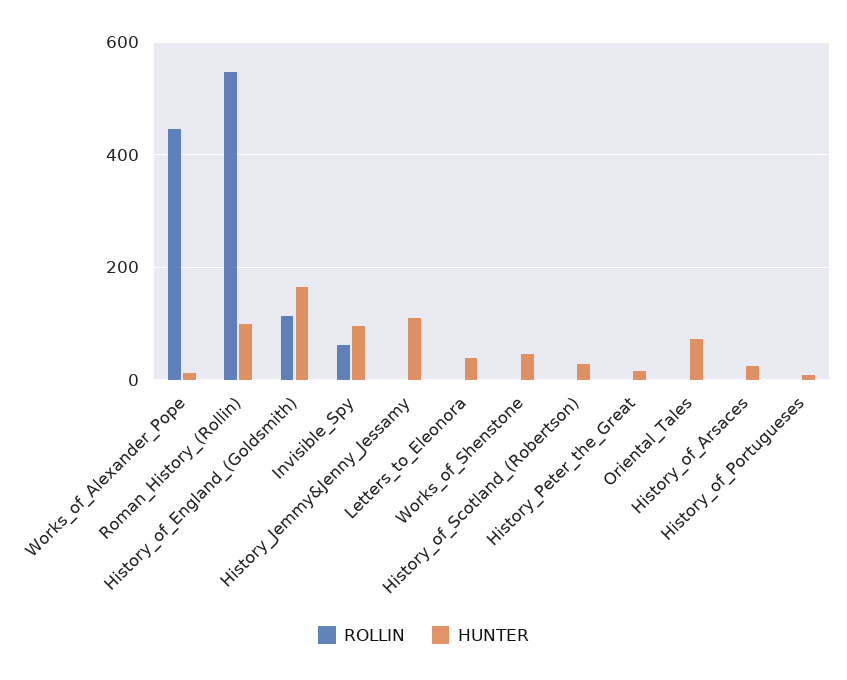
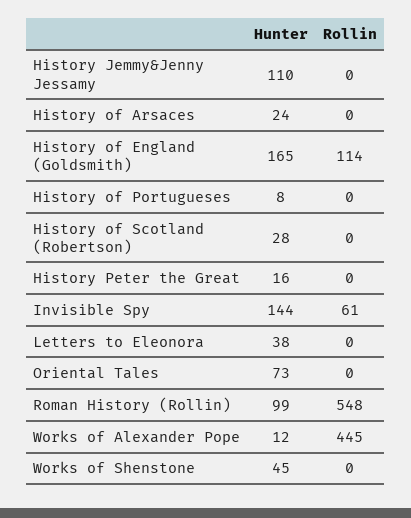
  {
    "ROLLIN": {
      "Works_of_Alexander_Pope": 445,
      "Roman_History_(Rollin)": 548,
      "History_of_England_(Goldsmith)": 114,
      "Invisible_Spy": 61,
      "History_Jemmy&Jenny_Jessamy": 0,
      "Letters_to_Eleonora": 0,
      "Works_of_Shenstone": 0,
      "History_of_Scotland_(Robertson)": 0,
      "History_Peter_the_Great": 0,
      "Oriental_Tales": 0,
      "History_of_Arsaces": 0,
      "History_of_Portugueses": 0
    },
    "HUNTER": {
      "Works_of_Alexander_Pope": 12,
      "Roman_History_(Rollin)": 99,
      "History_of_England_(Goldsmith)": 165,
-     "Invisible_Spy": 100,
+     "Invisible_Spy": 144,
      "History_Jemmy&Jenny_Jessamy": 110,
      "Letters_to_Eleonora": 38,
      "Works_of_Shenstone": 45,
      "History_of_Scotland_(Robertson)": 28,
      "History_Peter_the_Great": 16,
      "Oriental_Tales": 73,
      "History_of_Arsaces": 24,
      "History_of_Portugueses": 8
    }
  }

